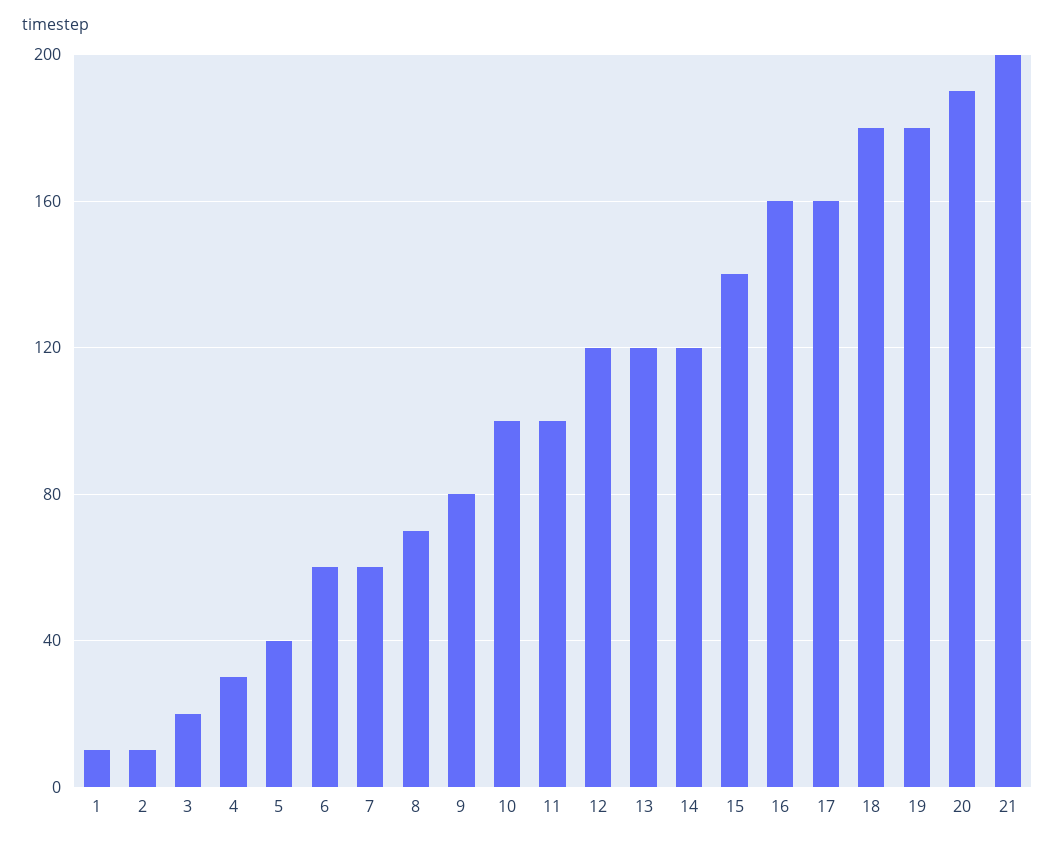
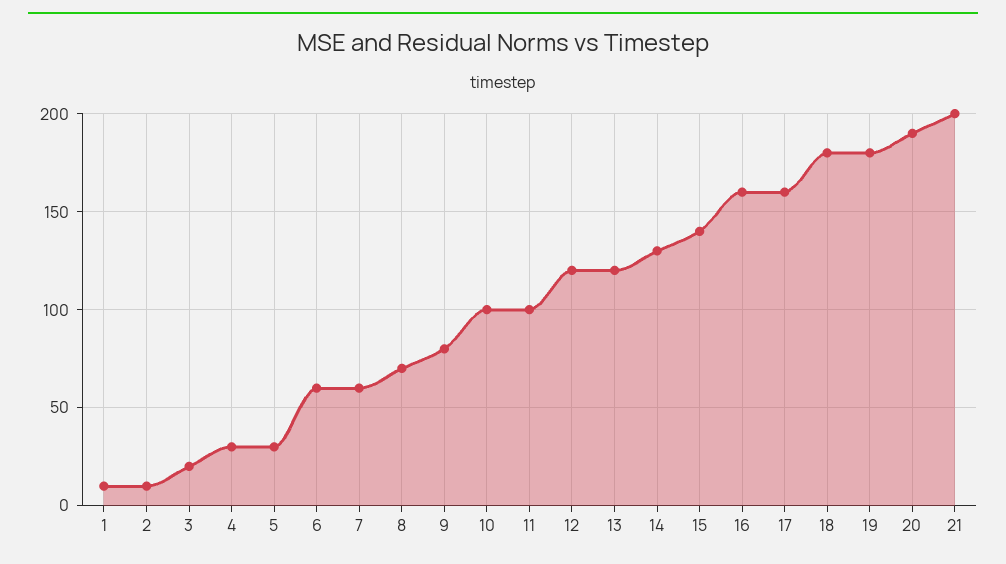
  {
    "1": 10,
    "2": 10,
    "3": 20,
    "4": 30,
-   "5": 40,
+   "5": 30,
    "6": 60,
    "7": 60,
    "8": 70,
    "9": 80,
    "10": 100,
    "11": 100,
    "12": 120,
    "13": 120,
-   "14": 120,
+   "14": 130,
    "15": 140,
    "16": 160,
    "17": 160,
    "18": 180,
    "19": 180,
    "20": 190,
    "21": 200
  }

